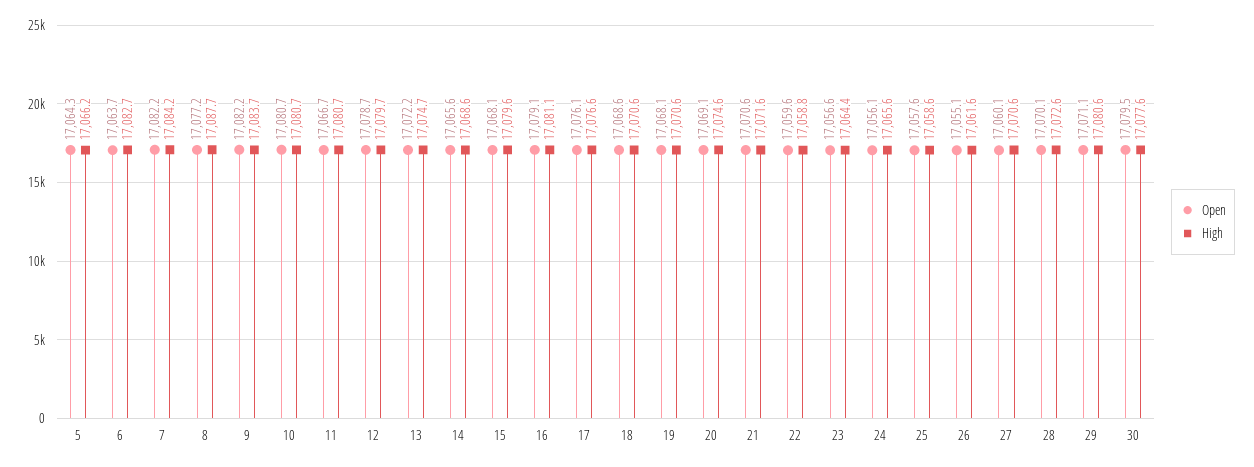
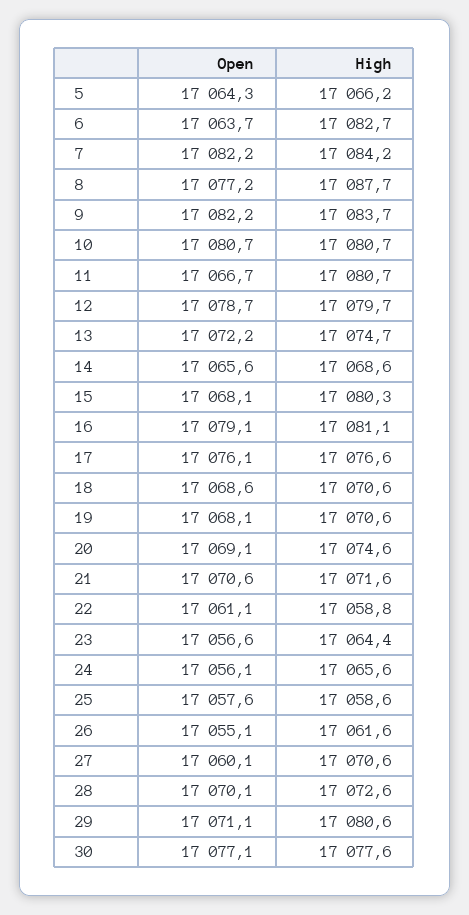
  {
    "Open": {
      "5": 17064.3,
      "6": 17063.7,
      "7": 17082.2,
      "8": 17077.2,
      "9": 17082.2,
      "10": 17080.7,
      "11": 17066.7,
      "12": 17078.7,
      "13": 17072.2,
      "14": 17065.6,
      "15": 17068.1,
      "16": 17079.1,
      "17": 17076.1,
      "18": 17068.6,
      "19": 17068.1,
      "20": 17069.1,
      "21": 17070.6,
-     "22": 17059.6,
+     "22": 17061.1,
      "23": 17056.6,
      "24": 17056.1,
      "25": 17057.6,
      "26": 17055.1,
      "27": 17060.1,
      "28": 17070.1,
      "29": 17071.1,
-     "30": 17079.5
+     "30": 17077.1
    },
    "High": {
      "5": 17066.2,
      "6": 17082.7,
      "7": 17084.2,
      "8": 17087.7,
      "9": 17083.7,
      "10": 17080.7,
      "11": 17080.7,
      "12": 17079.7,
      "13": 17074.7,
      "14": 17068.6,
-     "15": 17079.6,
+     "15": 17080.3,
      "16": 17081.1,
      "17": 17076.6,
      "18": 17070.6,
      "19": 17070.6,
      "20": 17074.6,
      "21": 17071.6,
      "22": 17058.8,
      "23": 17064.4,
      "24": 17065.6,
      "25": 17058.6,
      "26": 17061.6,
      "27": 17070.6,
      "28": 17072.6,
      "29": 17080.6,
      "30": 17077.6
    }
  }

